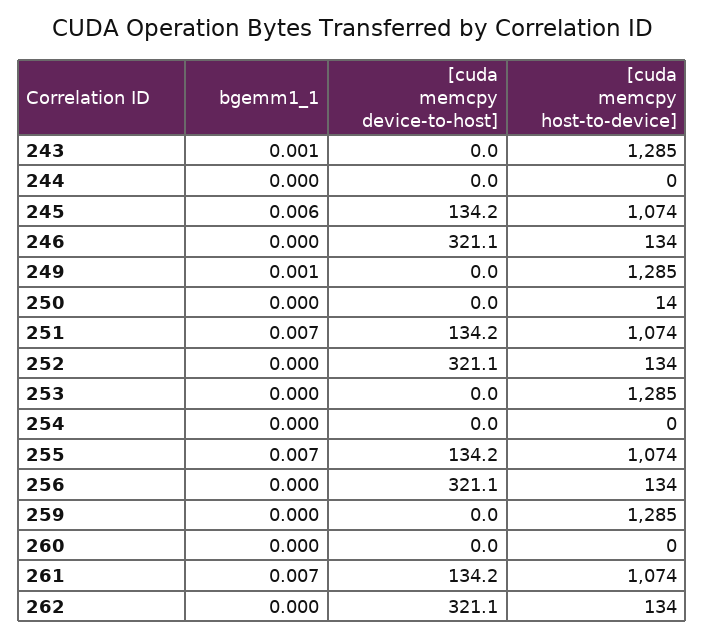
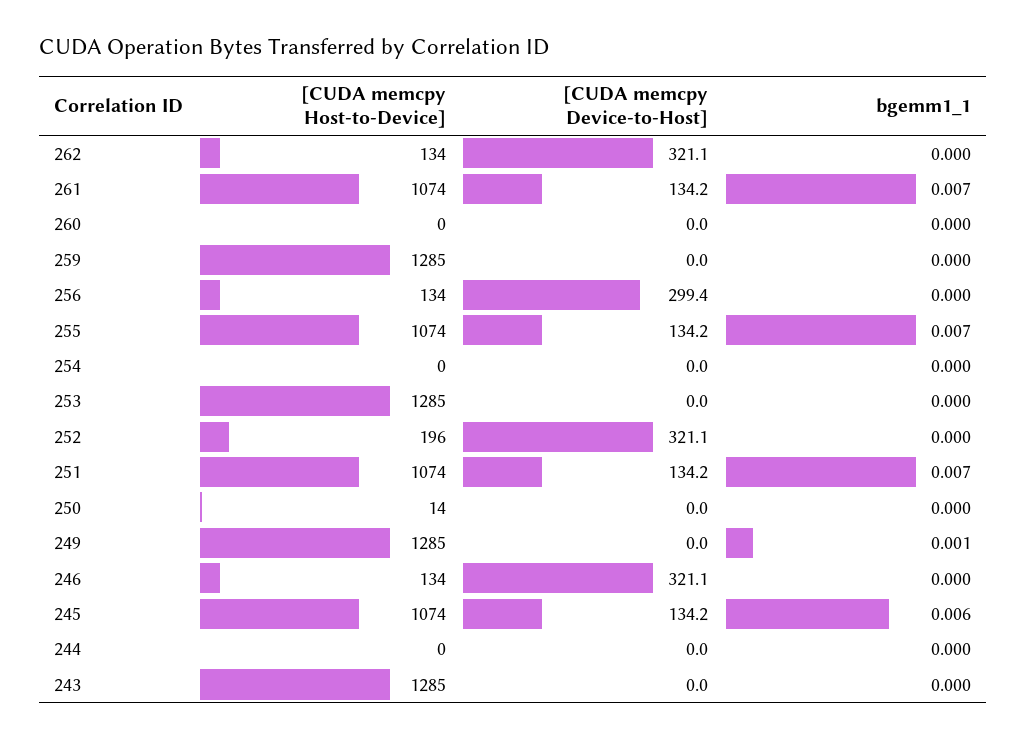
  {
    "bgemm1_1": {
-     "243": 0.001,
+     "243": 0,
      "244": 0,
      "245": 0.006,
      "246": 0,
      "249": 0.001,
      "250": 0,
      "251": 0.007,
      "252": 0,
      "253": 0,
      "254": 0,
      "255": 0.007,
      "256": 0,
      "259": 0,
      "260": 0,
      "261": 0.007,
      "262": 0
    },
    "[cuda memcpy device-to-host]": {
      "243": 0,
      "244": 0,
      "245": 134.2,
      "246": 321.1,
      "249": 0,
      "250": 0,
      "251": 134.2,
      "252": 321.1,
      "253": 0,
      "254": 0,
      "255": 134.2,
-     "256": 321.1,
+     "256": 299.4,
      "259": 0,
      "260": 0,
      "261": 134.2,
      "262": 321.1
    },
    "[cuda memcpy host-to-device]": {
      "243": 1285,
      "244": 0,
      "245": 1074,
      "246": 134,
      "249": 1285,
      "250": 14,
      "251": 1074,
-     "252": 134,
+     "252": 196,
      "253": 1285,
      "254": 0,
      "255": 1074,
      "256": 134,
      "259": 1285,
      "260": 0,
      "261": 1074,
      "262": 134
    }
  }

